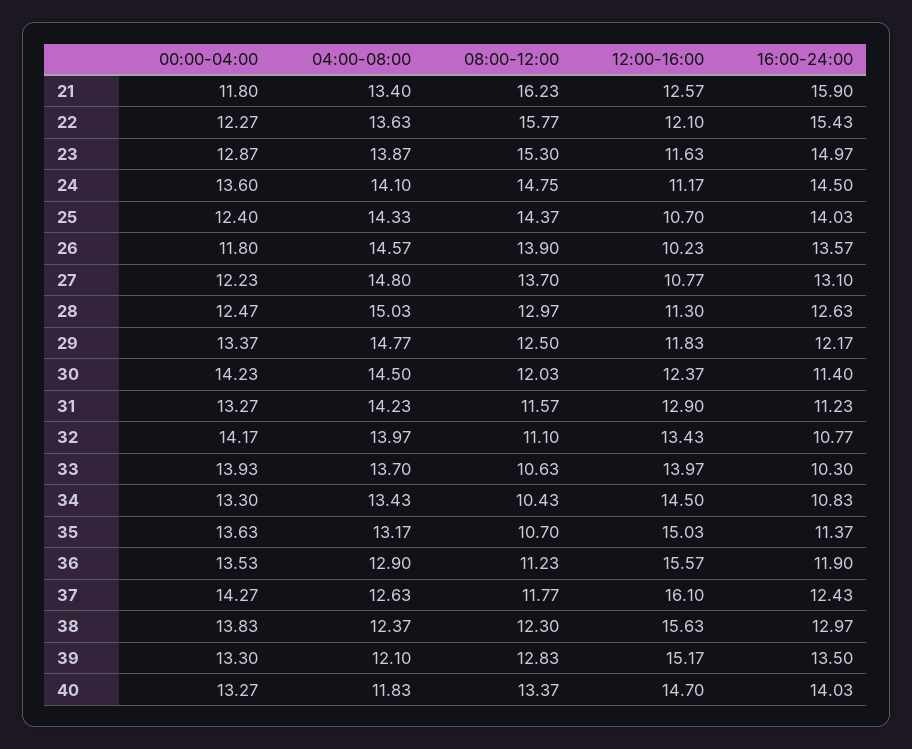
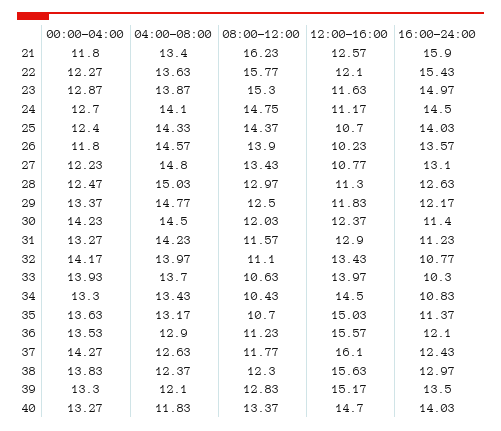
  {
    "00:00-04:00": {
      "21": 11.8,
      "22": 12.27,
      "23": 12.87,
-     "24": 13.6,
+     "24": 12.7,
      "25": 12.4,
      "26": 11.8,
      "27": 12.23,
      "28": 12.47,
      "29": 13.37,
      "30": 14.23,
      "31": 13.27,
      "32": 14.17,
      "33": 13.93,
      "34": 13.3,
      "35": 13.63,
      "36": 13.53,
      "37": 14.27,
      "38": 13.83,
      "39": 13.3,
      "40": 13.27
    },
    "04:00-08:00": {
      "21": 13.4,
      "22": 13.63,
      "23": 13.87,
      "24": 14.1,
      "25": 14.33,
      "26": 14.57,
      "27": 14.8,
      "28": 15.03,
      "29": 14.77,
      "30": 14.5,
      "31": 14.23,
      "32": 13.97,
      "33": 13.7,
      "34": 13.43,
      "35": 13.17,
      "36": 12.9,
      "37": 12.63,
      "38": 12.37,
      "39": 12.1,
      "40": 11.83
    },
    "08:00-12:00": {
      "21": 16.23,
      "22": 15.77,
      "23": 15.3,
      "24": 14.75,
      "25": 14.37,
      "26": 13.9,
-     "27": 13.7,
+     "27": 13.43,
      "28": 12.97,
      "29": 12.5,
      "30": 12.03,
      "31": 11.57,
      "32": 11.1,
      "33": 10.63,
      "34": 10.43,
      "35": 10.7,
      "36": 11.23,
      "37": 11.77,
      "38": 12.3,
      "39": 12.83,
      "40": 13.37
    },
    "12:00-16:00": {
      "21": 12.57,
      "22": 12.1,
      "23": 11.63,
      "24": 11.17,
      "25": 10.7,
      "26": 10.23,
      "27": 10.77,
      "28": 11.3,
      "29": 11.83,
      "30": 12.37,
      "31": 12.9,
      "32": 13.43,
      "33": 13.97,
      "34": 14.5,
      "35": 15.03,
      "36": 15.57,
      "37": 16.1,
      "38": 15.63,
      "39": 15.17,
      "40": 14.7
    },
    "16:00-24:00": {
      "21": 15.9,
      "22": 15.43,
      "23": 14.97,
      "24": 14.5,
      "25": 14.03,
      "26": 13.57,
      "27": 13.1,
      "28": 12.63,
      "29": 12.17,
      "30": 11.4,
      "31": 11.23,
      "32": 10.77,
      "33": 10.3,
      "34": 10.83,
      "35": 11.37,
-     "36": 11.9,
+     "36": 12.1,
      "37": 12.43,
      "38": 12.97,
      "39": 13.5,
      "40": 14.03
    }
  }

